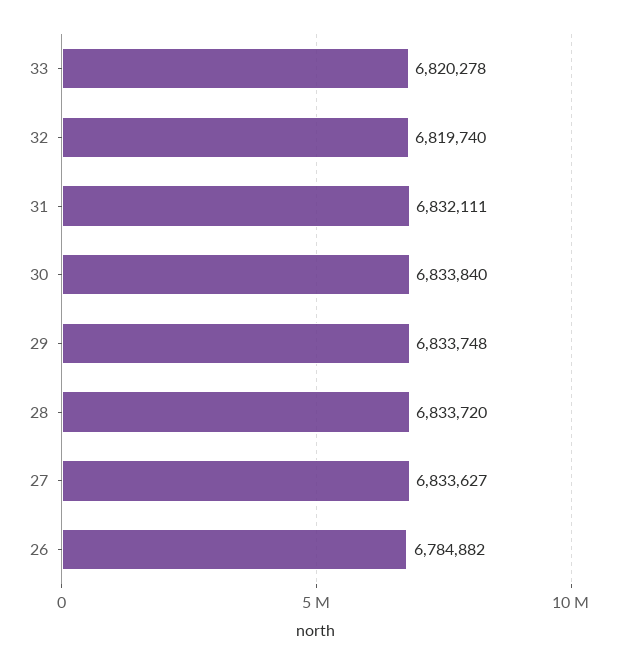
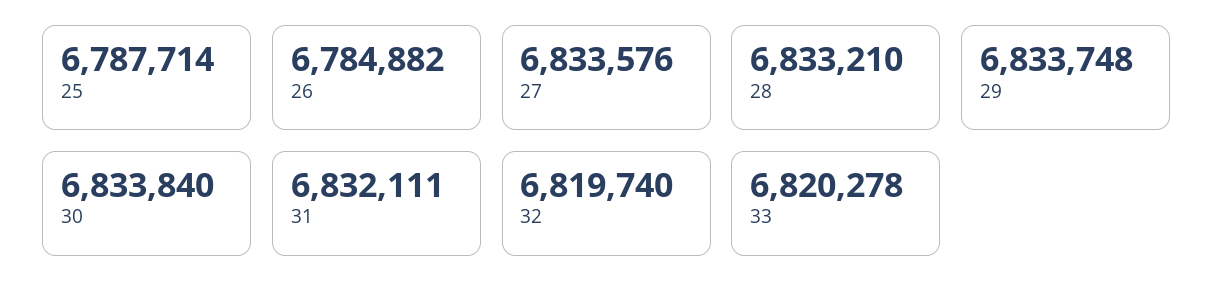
  {
    "33": 6820278,
    "32": 6819740,
    "31": 6832111,
    "30": 6833840,
    "29": 6833748,
-   "28": 6833720,
+   "28": 6833210,
-   "27": 6833627,
+   "27": 6833576,
-   "26": 6784882
+   "26": 6784882,
+   "25": 6787714
  }

